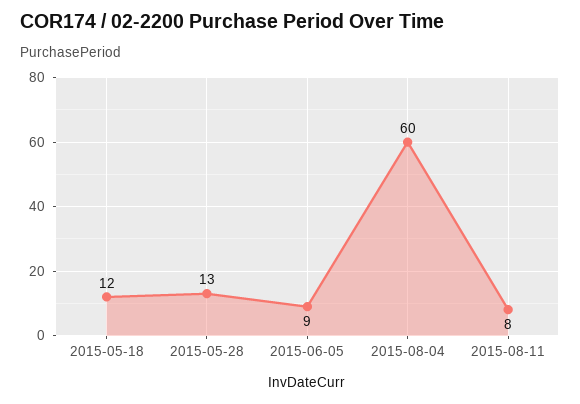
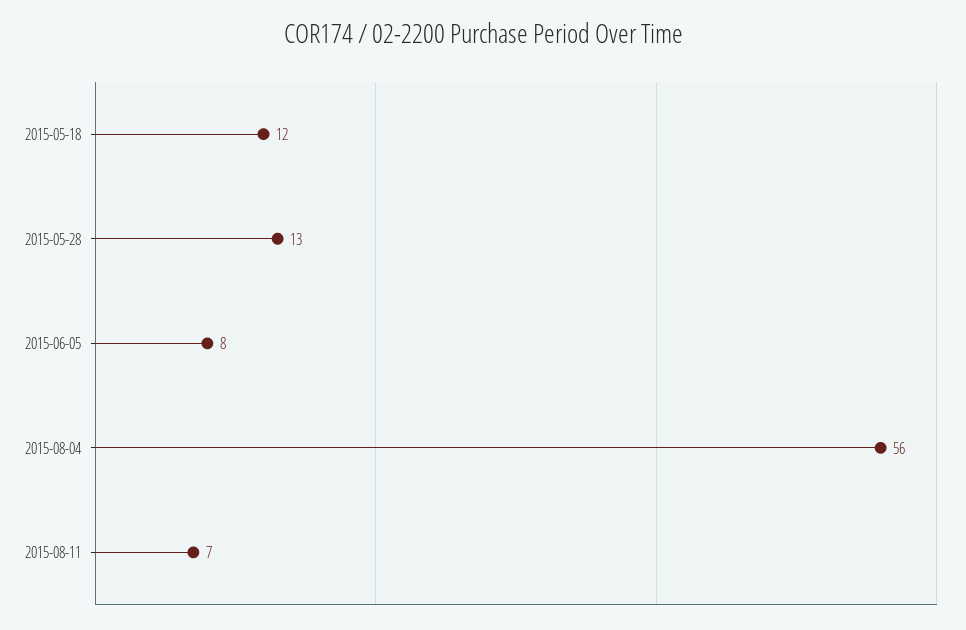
  {
    "2015-05-18": 12,
    "2015-05-28": 13,
-   "2015-06-05": 9,
+   "2015-06-05": 8,
-   "2015-08-04": 60,
+   "2015-08-04": 56,
-   "2015-08-11": 8
+   "2015-08-11": 7
  }

